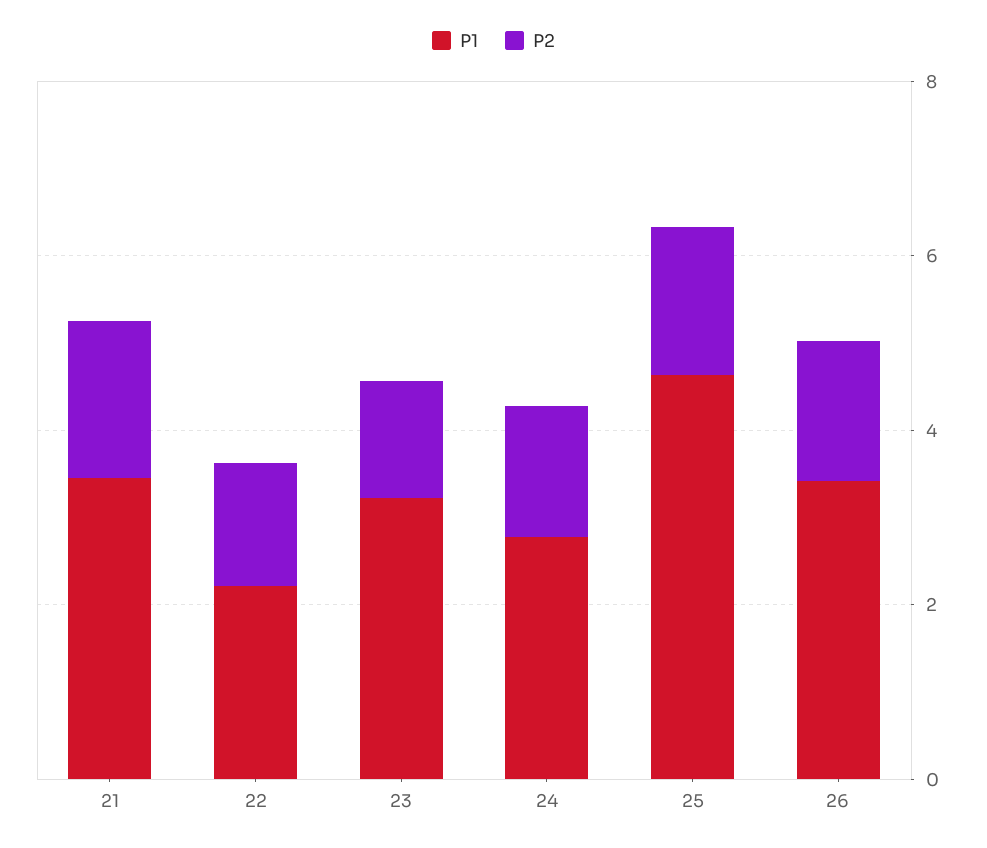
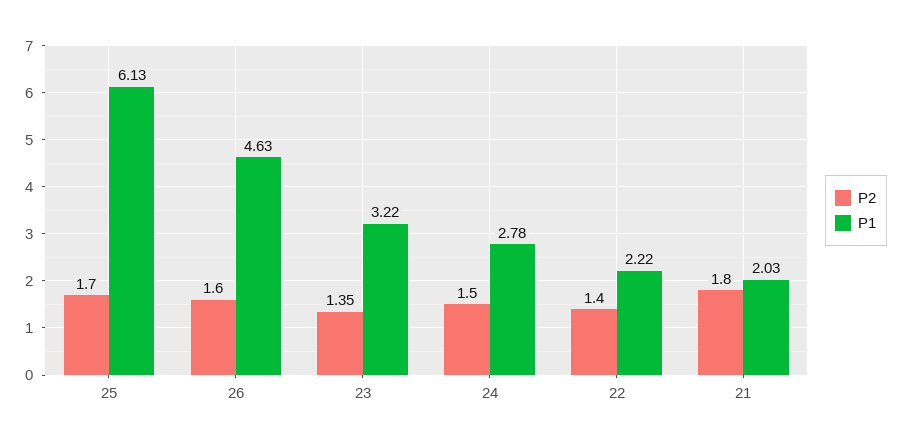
  {
    "P1": {
-     "21": 3.5,
+     "21": 2.03,
      "22": 2.22,
      "23": 3.22,
      "24": 2.78,
-     "25": 4.5,
+     "25": 6.13,
-     "26": 3.5
+     "26": 4.63
    },
    "P2": {
      "21": 1.8,
      "22": 1.4,
      "23": 1.35,
      "24": 1.5,
      "25": 1.7,
      "26": 1.6
    }
  }

